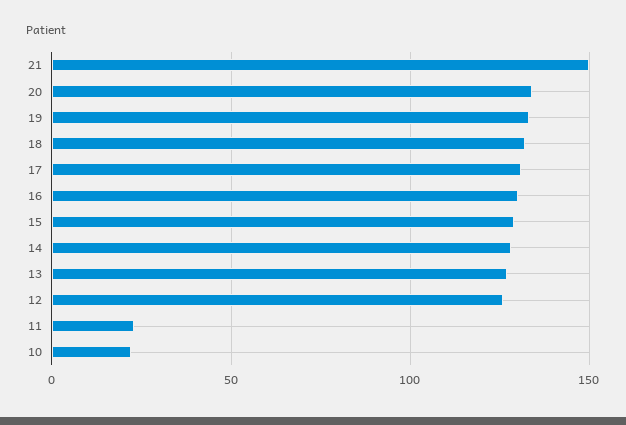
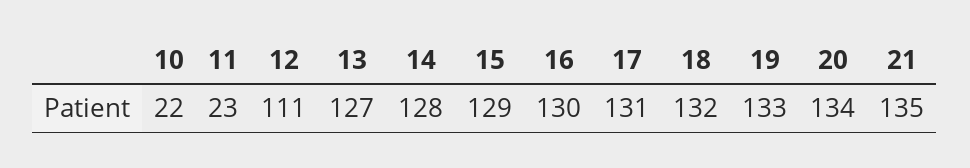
  {
-   "21": 150,
+   "21": 135,
    "20": 134,
    "19": 133,
    "18": 132,
    "17": 131,
    "16": 130,
    "15": 129,
    "14": 128,
    "13": 127,
-   "12": 125,
+   "12": 111,
    "11": 23,
    "10": 22
  }

